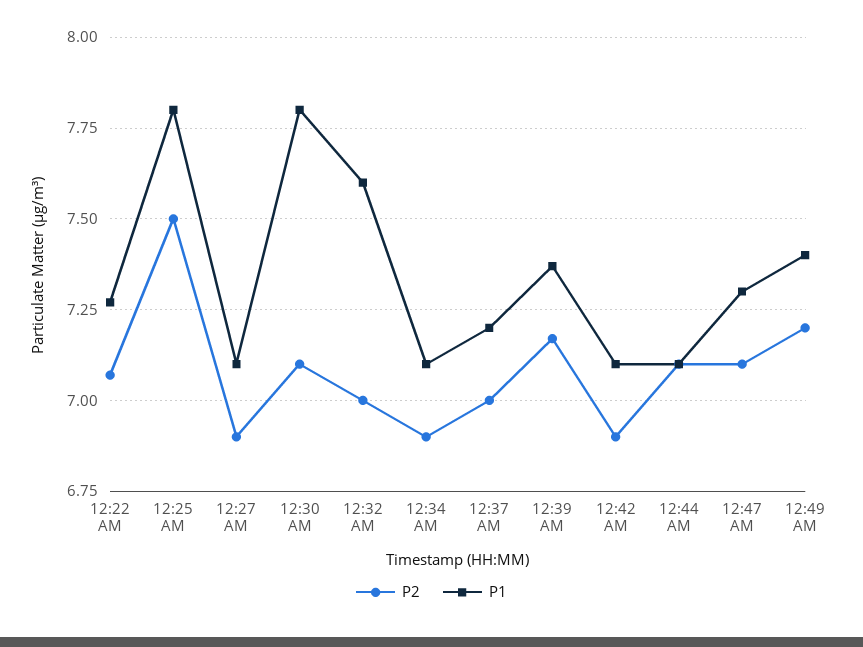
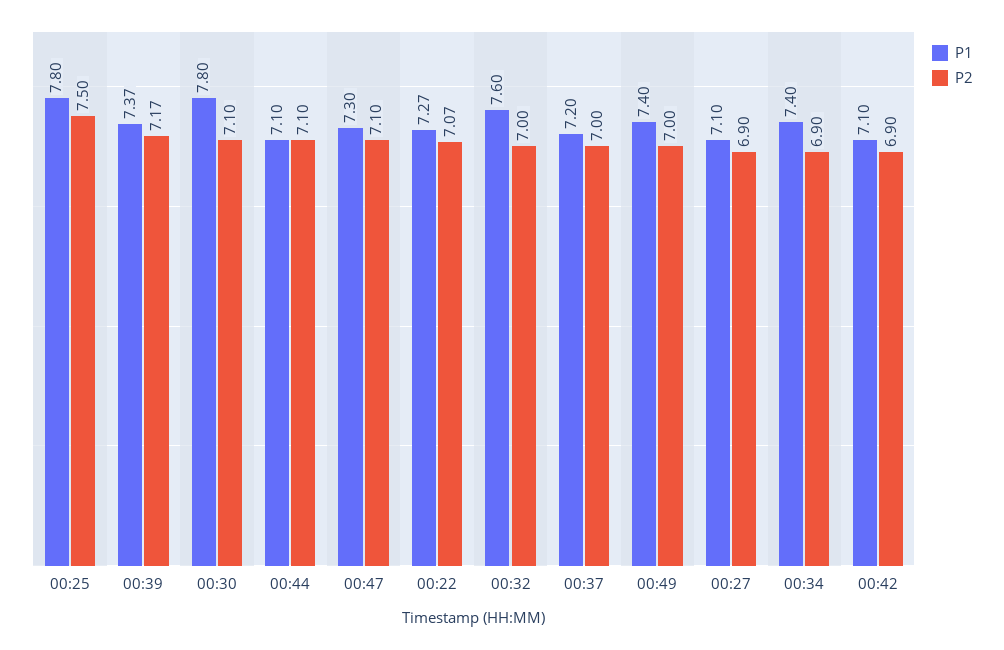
  {
    "P2": {
      "12:22 AM": 7.07,
      "12:25 AM": 7.5,
      "12:27 AM": 6.9,
      "12:30 AM": 7.1,
      "12:32 AM": 7,
      "12:34 AM": 6.9,
      "12:37 AM": 7,
      "12:39 AM": 7.17,
      "12:42 AM": 6.9,
      "12:44 AM": 7.1,
      "12:47 AM": 7.1,
-     "12:49 AM": 7.2
+     "12:49 AM": 7
    },
    "P1": {
      "12:22 AM": 7.27,
      "12:25 AM": 7.8,
      "12:27 AM": 7.1,
      "12:30 AM": 7.8,
      "12:32 AM": 7.6,
-     "12:34 AM": 7.1,
+     "12:34 AM": 7.4,
      "12:37 AM": 7.2,
      "12:39 AM": 7.37,
      "12:42 AM": 7.1,
      "12:44 AM": 7.1,
      "12:47 AM": 7.3,
      "12:49 AM": 7.4
    }
  }

